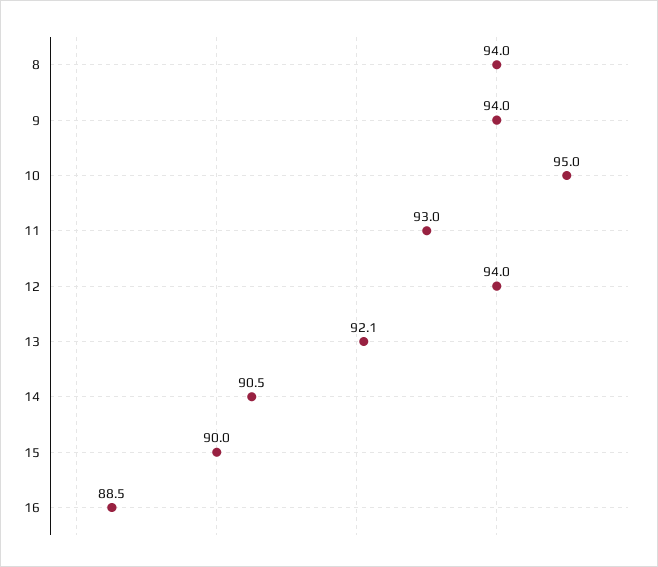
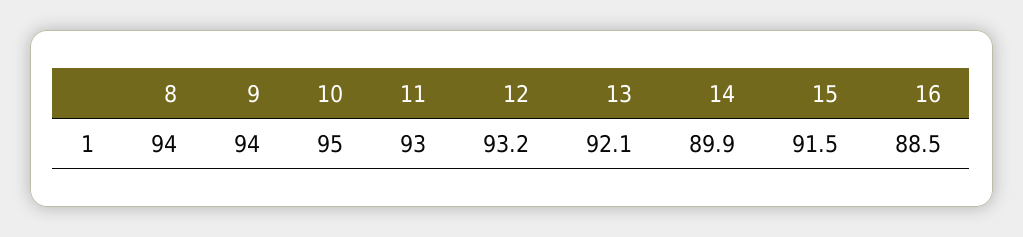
  {
    "8": 94,
    "9": 94,
    "10": 95,
    "11": 93,
-   "12": 94,
+   "12": 93.2,
    "13": 92.1,
-   "14": 90.5,
+   "14": 89.9,
-   "15": 90,
+   "15": 91.5,
    "16": 88.5
  }

